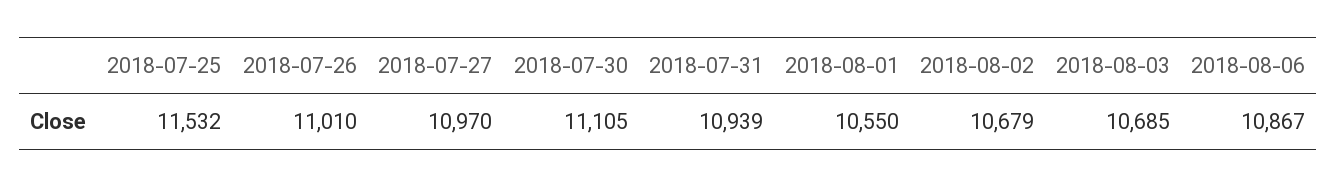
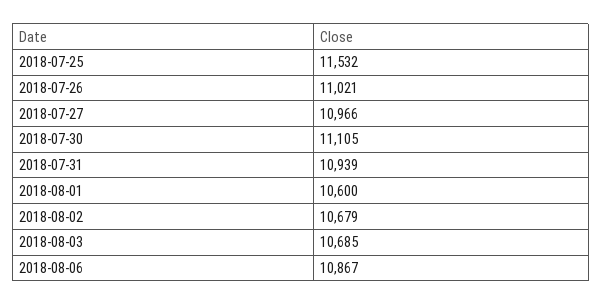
  {
    "2018-07-25": 11532,
-   "2018-07-26": 11010,
+   "2018-07-26": 11021,
-   "2018-07-27": 10970,
+   "2018-07-27": 10966,
    "2018-07-30": 11105,
    "2018-07-31": 10939,
-   "2018-08-01": 10550,
+   "2018-08-01": 10600,
    "2018-08-02": 10679,
    "2018-08-03": 10685,
    "2018-08-06": 10867
  }

